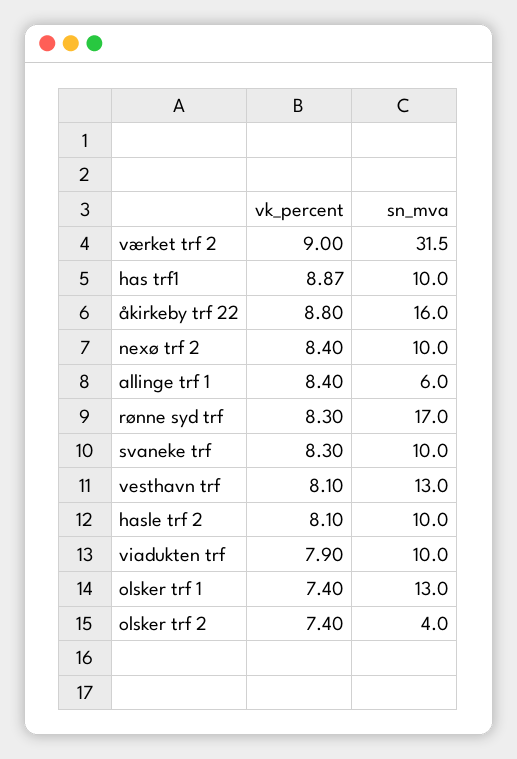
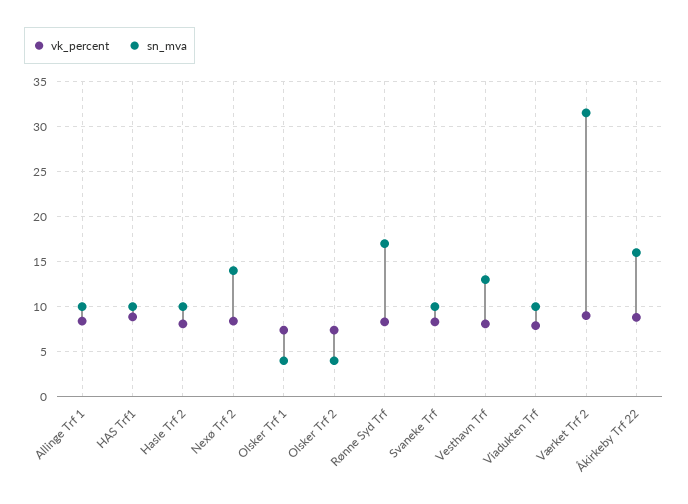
  {
    "vk_percent": {
      "værket trf 2": 9,
      "has trf1": 8.87,
      "åkirkeby trf 22": 8.8,
      "nexø trf 2": 8.4,
      "allinge trf 1": 8.4,
      "rønne syd trf": 8.3,
      "svaneke trf": 8.3,
      "vesthavn trf": 8.1,
      "hasle trf 2": 8.1,
      "viadukten trf": 7.9,
      "olsker trf 1": 7.4,
      "olsker trf 2": 7.4
    },
    "sn_mva": {
      "værket trf 2": 31.5,
      "has trf1": 10,
      "åkirkeby trf 22": 16,
-     "nexø trf 2": 10,
+     "nexø trf 2": 14,
-     "allinge trf 1": 6,
+     "allinge trf 1": 10,
      "rønne syd trf": 17,
      "svaneke trf": 10,
      "vesthavn trf": 13,
      "hasle trf 2": 10,
      "viadukten trf": 10,
-     "olsker trf 1": 13,
+     "olsker trf 1": 4,
      "olsker trf 2": 4
    }
  }

